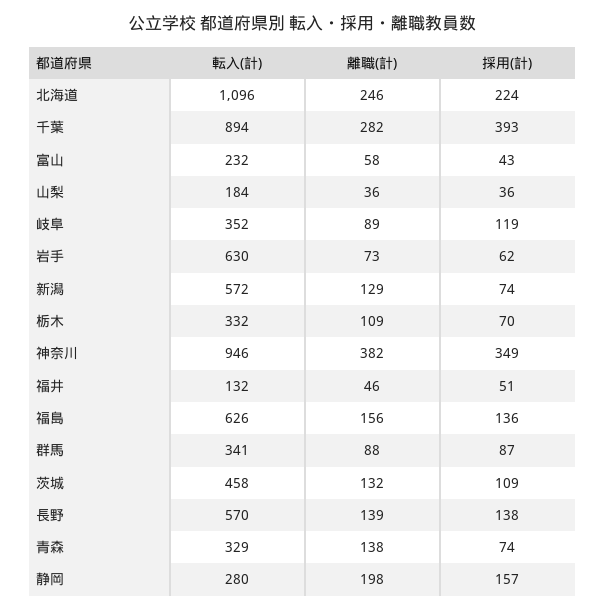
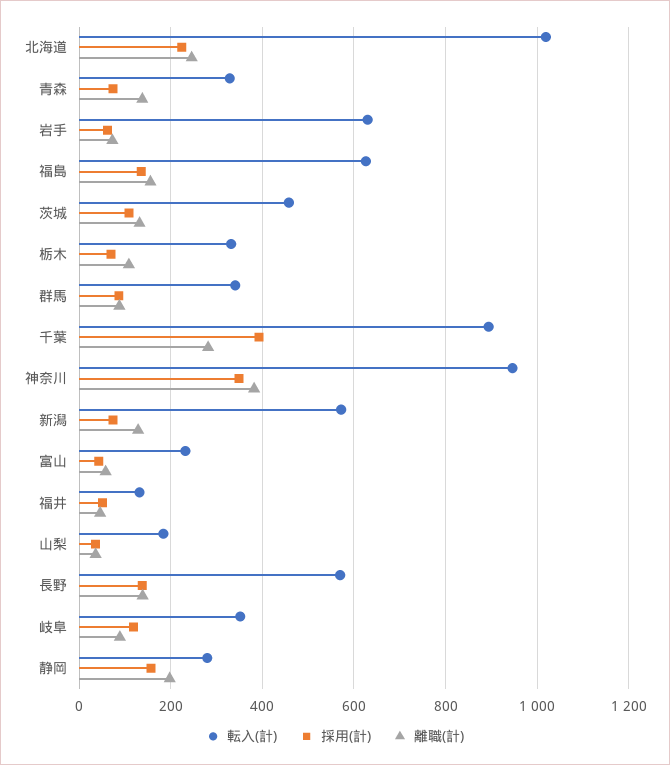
  {
    "転入(計)": {
-     "北海道": 1096,
+     "北海道": 1020,
      "千葉": 894,
      "富山": 232,
      "山梨": 184,
      "岐阜": 352,
      "岩手": 630,
      "新潟": 572,
      "栃木": 332,
      "神奈川": 946,
      "福井": 132,
      "福島": 626,
      "群馬": 341,
      "茨城": 458,
      "長野": 570,
      "青森": 329,
      "静岡": 280
    },
    "離職(計)": {
      "北海道": 246,
      "千葉": 282,
      "富山": 58,
      "山梨": 36,
      "岐阜": 89,
      "岩手": 73,
      "新潟": 129,
      "栃木": 109,
      "神奈川": 382,
      "福井": 46,
      "福島": 156,
      "群馬": 88,
      "茨城": 132,
      "長野": 139,
      "青森": 138,
      "静岡": 198
    },
    "採用(計)": {
      "北海道": 224,
      "千葉": 393,
      "富山": 43,
      "山梨": 36,
      "岐阜": 119,
      "岩手": 62,
      "新潟": 74,
      "栃木": 70,
      "神奈川": 349,
      "福井": 51,
      "福島": 136,
      "群馬": 87,
      "茨城": 109,
      "長野": 138,
      "青森": 74,
      "静岡": 157
    }
  }

